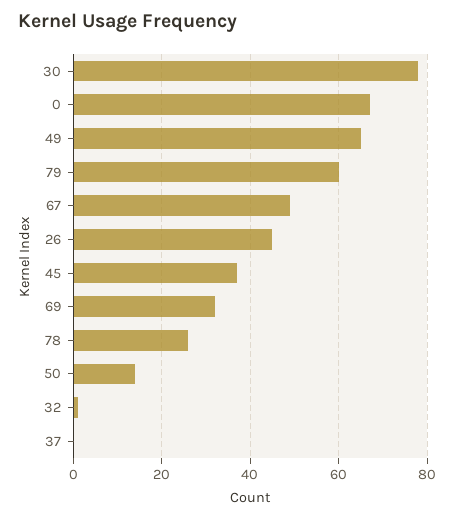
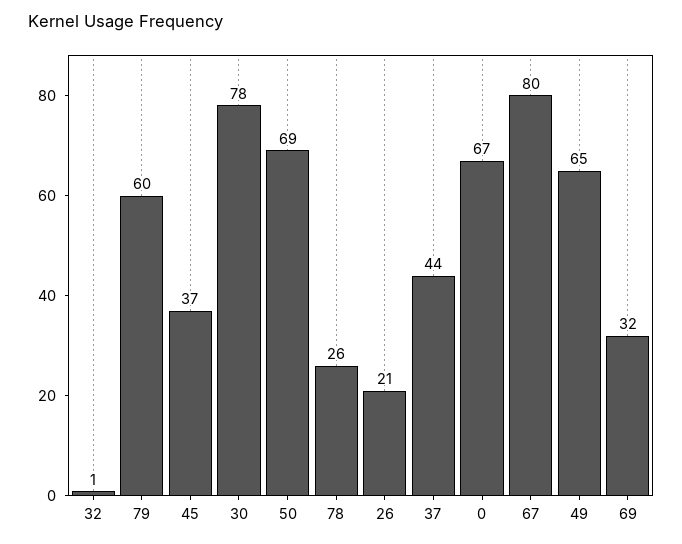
  {
    "30": 78,
    "0": 67,
    "49": 65,
    "79": 60,
-   "67": 50,
+   "67": 80,
-   "26": 45,
+   "26": 21,
    "45": 37,
    "69": 32,
    "78": 26,
-   "50": 15,
+   "50": 69,
    "32": 1,
-   "37": 0
+   "37": 44
  }

